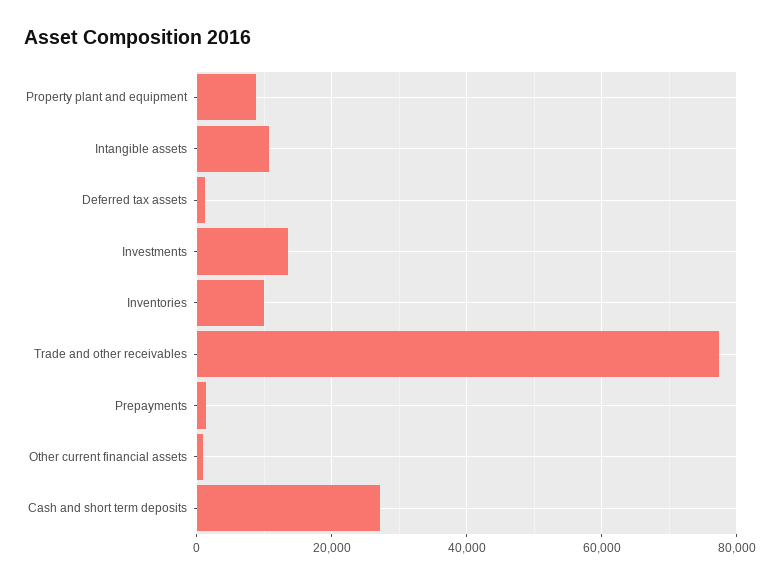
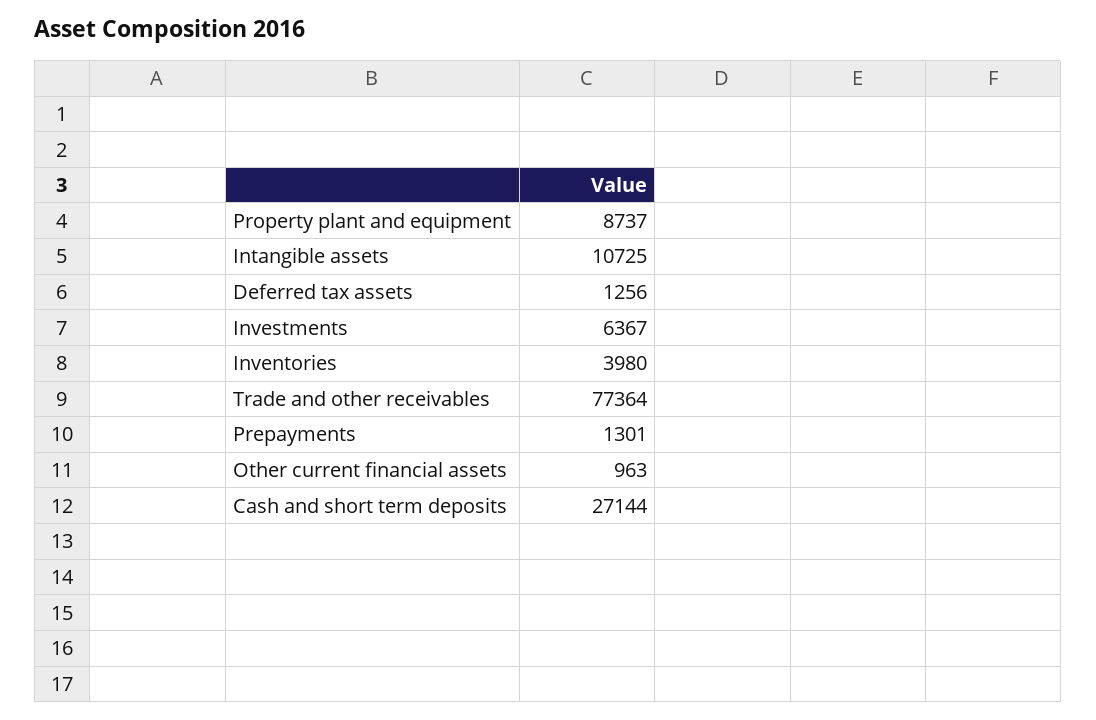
  {
    "Property plant and equipment": 8737,
    "Intangible assets": 10725,
    "Deferred tax assets": 1256,
-   "Investments": 14000,
+   "Investments": 6367,
-   "Inventories": 10000,
+   "Inventories": 3980,
    "Trade and other receivables": 77364,
    "Prepayments": 1301,
    "Other current financial assets": 963,
    "Cash and short term deposits": 27144
  }

